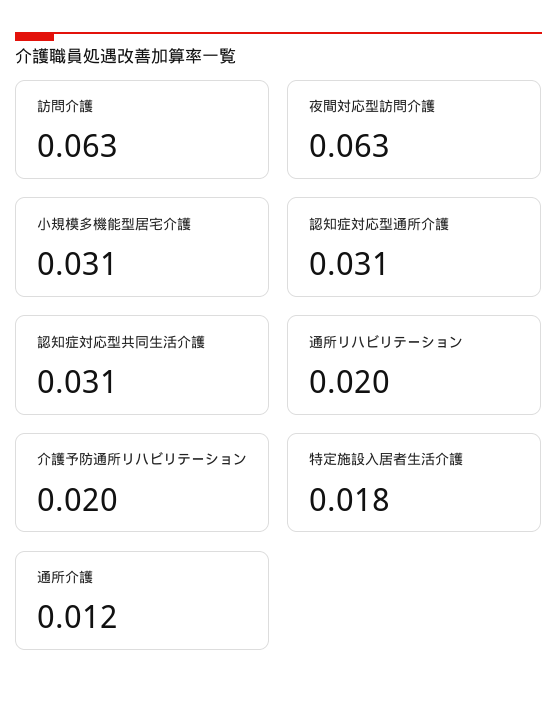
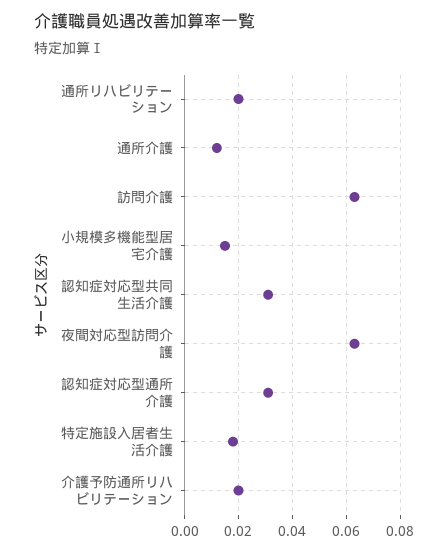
  {
    "訪問介護": 0.063,
    "夜間対応型訪問介護": 0.063,
-   "小規模多機能型居宅介護": 0.031,
+   "小規模多機能型居宅介護": 0.015,
    "認知症対応型通所介護": 0.031,
    "認知症対応型共同生活介護": 0.031,
    "通所リハビリテーション": 0.02,
    "介護予防通所リハビリテーション": 0.02,
    "特定施設入居者生活介護": 0.018,
    "通所介護": 0.012
  }

